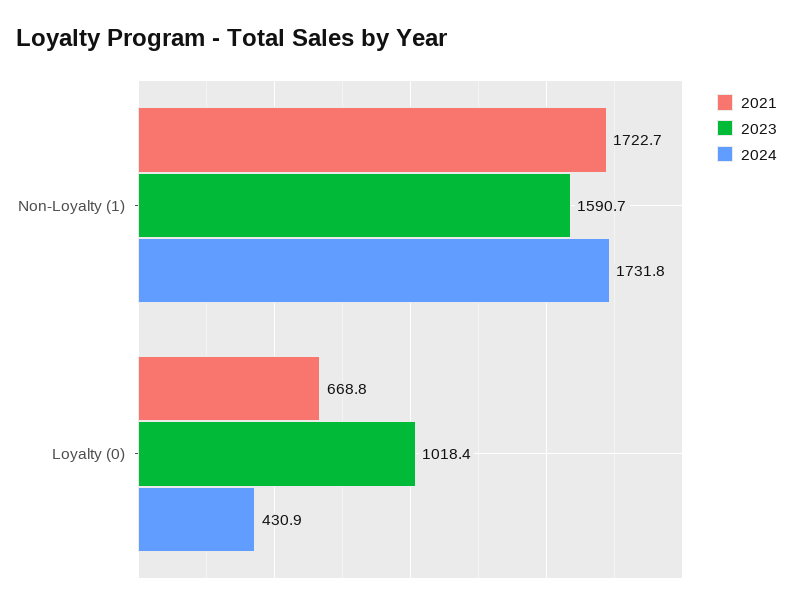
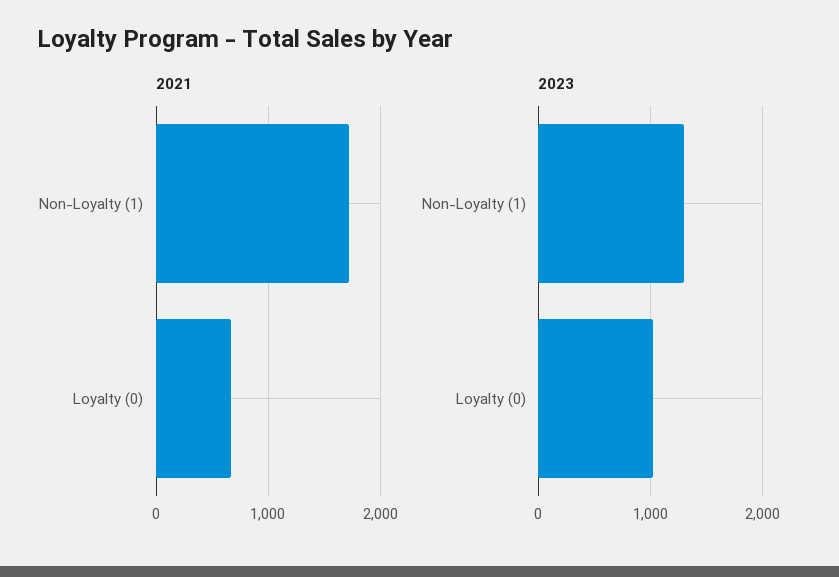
  {
    "2021": {
      "Non-Loyalty (1)": 1722.7,
      "Loyalty (0)": 668.8
    },
    "2023": {
-     "Non-Loyalty (1)": 1590.7,
+     "Non-Loyalty (1)": 1300,
      "Loyalty (0)": 1018.4
-   },
+   }
-   "2024": {
-     "Non-Loyalty (1)": 1731.8,
-     "Loyalty (0)": 430.9
-   }
  }

